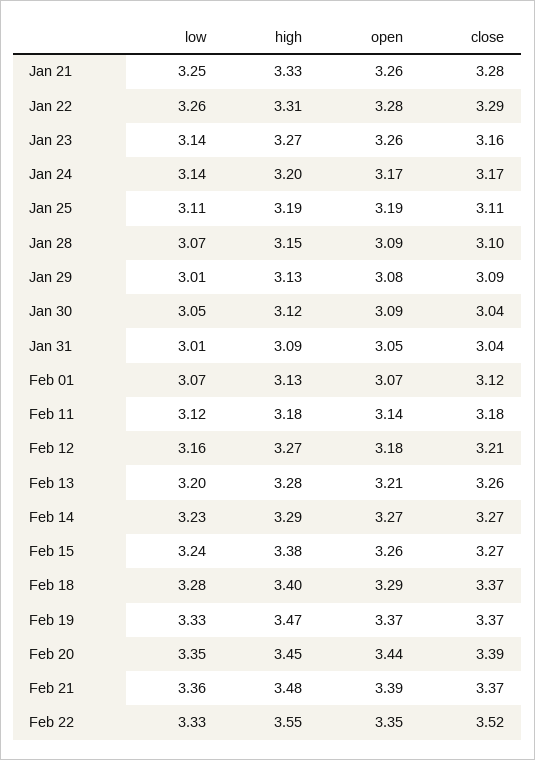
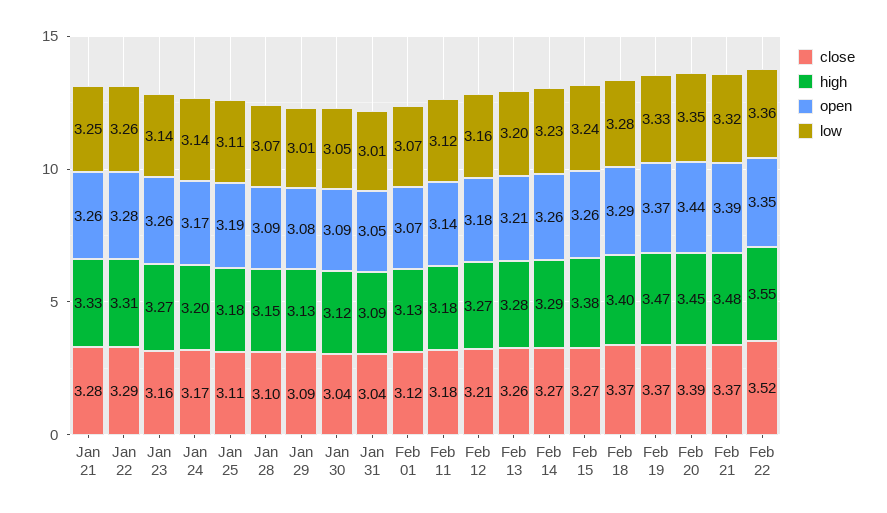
  {
    "low": {
      "Jan 21": 3.25,
      "Jan 22": 3.26,
      "Jan 23": 3.14,
      "Jan 24": 3.14,
      "Jan 25": 3.11,
      "Jan 28": 3.07,
      "Jan 29": 3.01,
      "Jan 30": 3.05,
      "Jan 31": 3.01,
      "Feb 01": 3.07,
      "Feb 11": 3.12,
      "Feb 12": 3.16,
      "Feb 13": 3.2,
      "Feb 14": 3.23,
      "Feb 15": 3.24,
      "Feb 18": 3.28,
      "Feb 19": 3.33,
      "Feb 20": 3.35,
-     "Feb 21": 3.36,
+     "Feb 21": 3.32,
-     "Feb 22": 3.33
+     "Feb 22": 3.36
    },
    "high": {
      "Jan 21": 3.33,
      "Jan 22": 3.31,
      "Jan 23": 3.27,
      "Jan 24": 3.2,
-     "Jan 25": 3.19,
+     "Jan 25": 3.18,
      "Jan 28": 3.15,
      "Jan 29": 3.13,
      "Jan 30": 3.12,
      "Jan 31": 3.09,
      "Feb 01": 3.13,
      "Feb 11": 3.18,
      "Feb 12": 3.27,
      "Feb 13": 3.28,
      "Feb 14": 3.29,
      "Feb 15": 3.38,
      "Feb 18": 3.4,
      "Feb 19": 3.47,
      "Feb 20": 3.45,
      "Feb 21": 3.48,
      "Feb 22": 3.55
    },
    "open": {
      "Jan 21": 3.26,
      "Jan 22": 3.28,
      "Jan 23": 3.26,
      "Jan 24": 3.17,
      "Jan 25": 3.19,
      "Jan 28": 3.09,
      "Jan 29": 3.08,
      "Jan 30": 3.09,
      "Jan 31": 3.05,
      "Feb 01": 3.07,
      "Feb 11": 3.14,
      "Feb 12": 3.18,
      "Feb 13": 3.21,
-     "Feb 14": 3.27,
+     "Feb 14": 3.26,
      "Feb 15": 3.26,
      "Feb 18": 3.29,
      "Feb 19": 3.37,
      "Feb 20": 3.44,
      "Feb 21": 3.39,
      "Feb 22": 3.35
    },
    "close": {
      "Jan 21": 3.28,
      "Jan 22": 3.29,
      "Jan 23": 3.16,
      "Jan 24": 3.17,
      "Jan 25": 3.11,
      "Jan 28": 3.1,
      "Jan 29": 3.09,
      "Jan 30": 3.04,
      "Jan 31": 3.04,
      "Feb 01": 3.12,
      "Feb 11": 3.18,
      "Feb 12": 3.21,
      "Feb 13": 3.26,
      "Feb 14": 3.27,
      "Feb 15": 3.27,
      "Feb 18": 3.37,
      "Feb 19": 3.37,
      "Feb 20": 3.39,
      "Feb 21": 3.37,
      "Feb 22": 3.52
    }
  }

